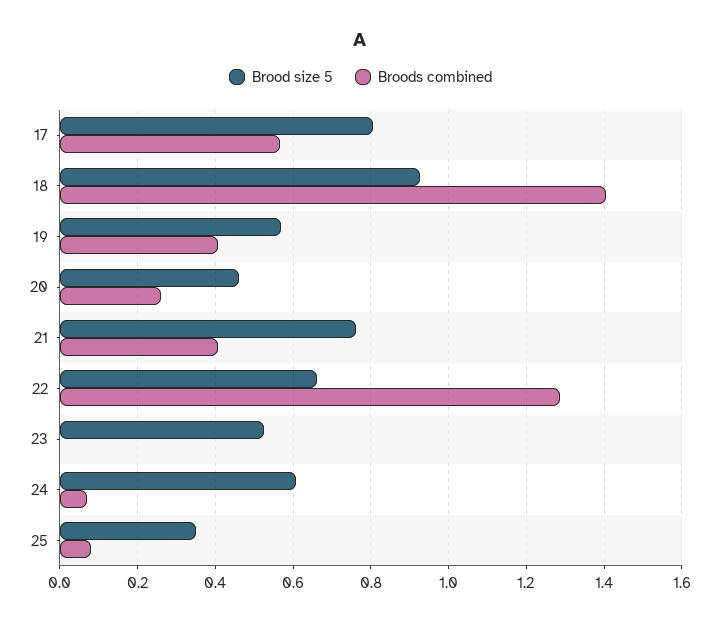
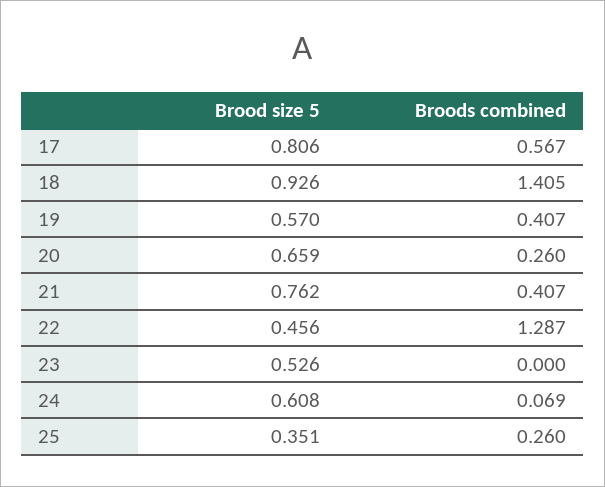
  {
    "Brood size 5": {
      "17": 0.806,
      "18": 0.926,
      "19": 0.57,
-     "20": 0.46,
+     "20": 0.659,
      "21": 0.762,
-     "22": 0.66,
+     "22": 0.456,
      "23": 0.526,
      "24": 0.608,
      "25": 0.351
    },
    "Broods combined": {
      "17": 0.567,
      "18": 1.405,
      "19": 0.407,
      "20": 0.26,
      "21": 0.407,
      "22": 1.287,
      "23": 0,
      "24": 0.069,
-     "25": 0.08
+     "25": 0.26
    }
  }

